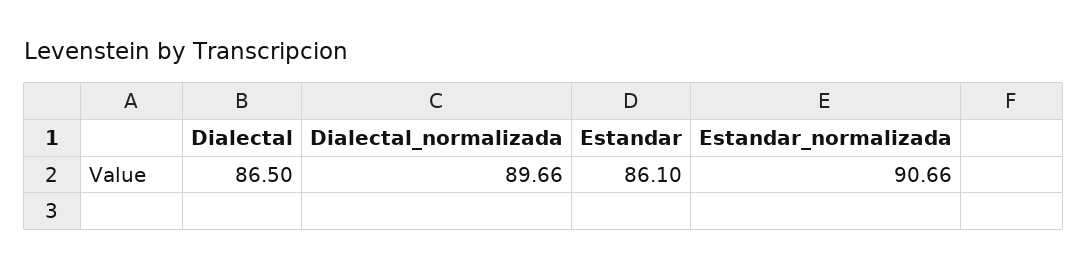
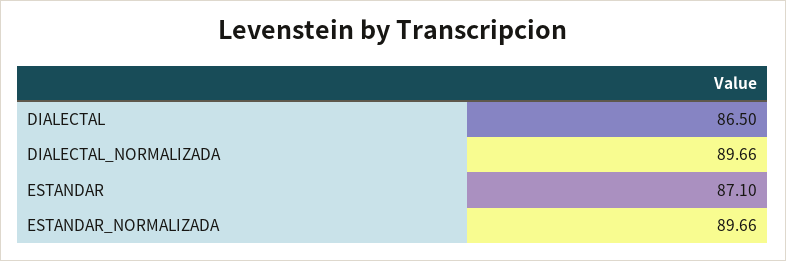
  {
    "Dialectal": 86.5,
    "Dialectal_normalizada": 89.66,
-   "Estandar": 86.1,
+   "Estandar": 87.1,
-   "Estandar_normalizada": 90.66
+   "Estandar_normalizada": 89.66
  }

